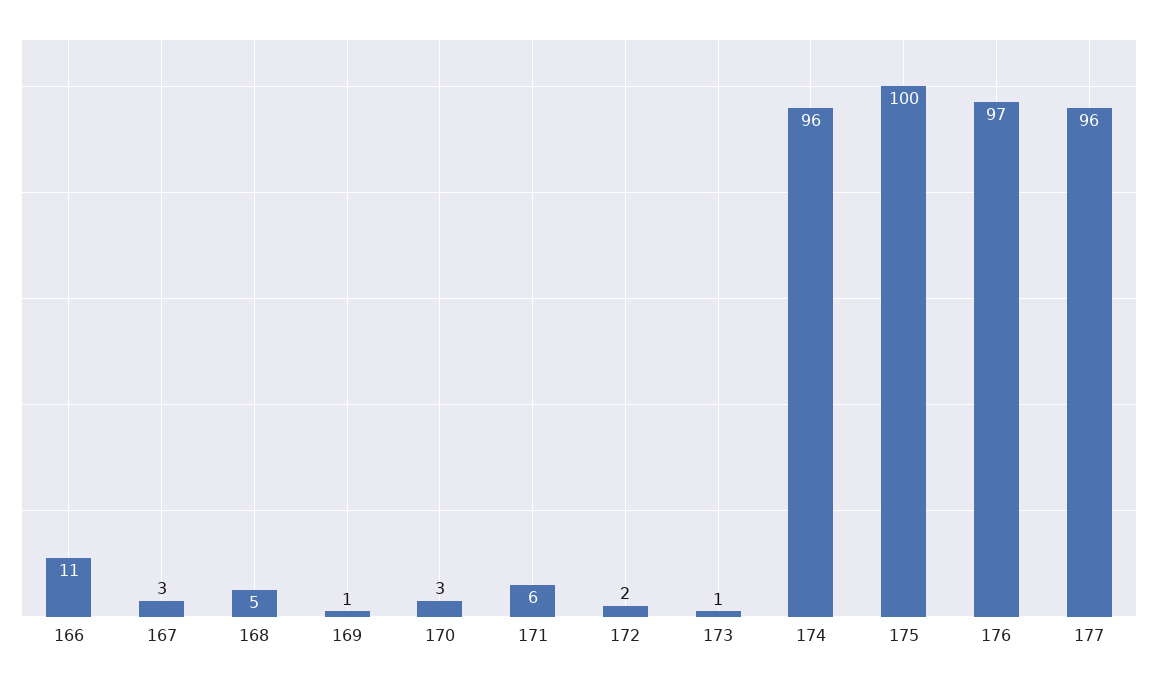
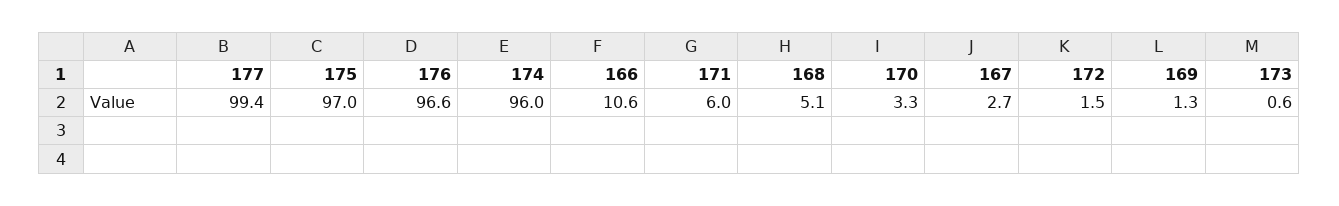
  {
    "166": 10.6,
    "167": 2.7,
    "168": 5.1,
    "169": 1.3,
    "170": 3.3,
    "171": 6,
    "172": 1.5,
    "173": 0.6,
    "174": 96,
-   "175": 100,
+   "175": 97,
    "176": 96.6,
-   "177": 96
+   "177": 99.4
  }

